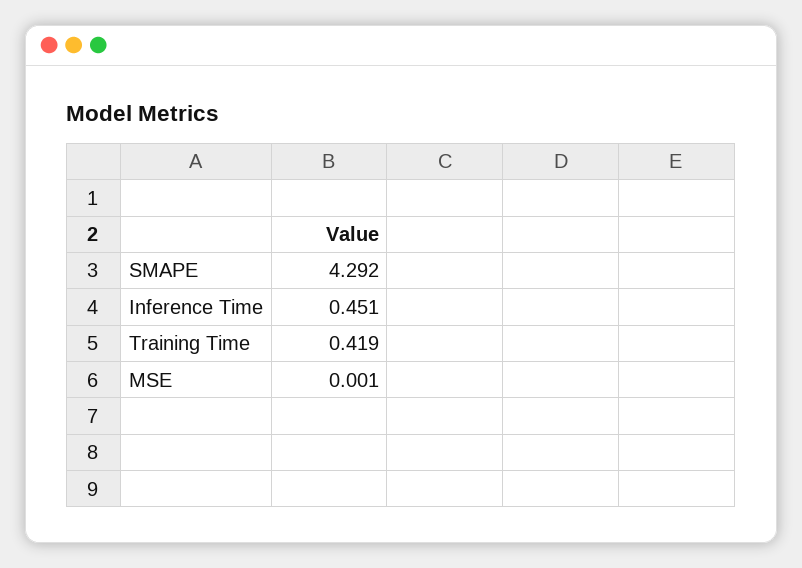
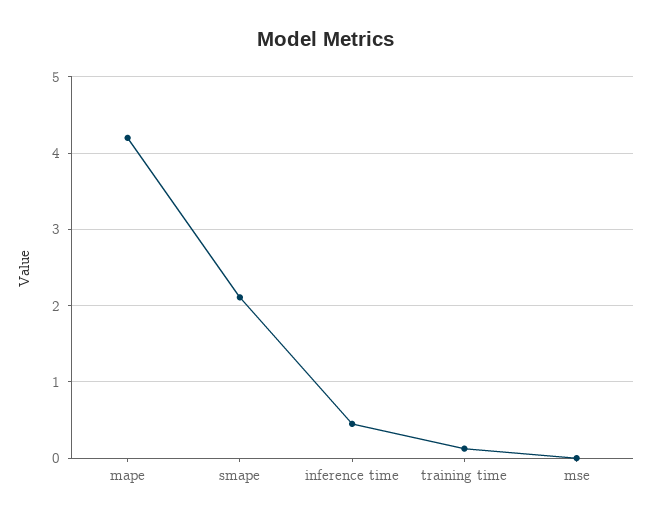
  {
-   "SMAPE": 4.292,
+   "SMAPE": 2.1,
    "Inference Time": 0.451,
-   "Training Time": 0.419,
+   "Training Time": 0.1,
-   "MSE": 0.001
+   "MSE": 0.001,
+   "mape": 4.2
  }

